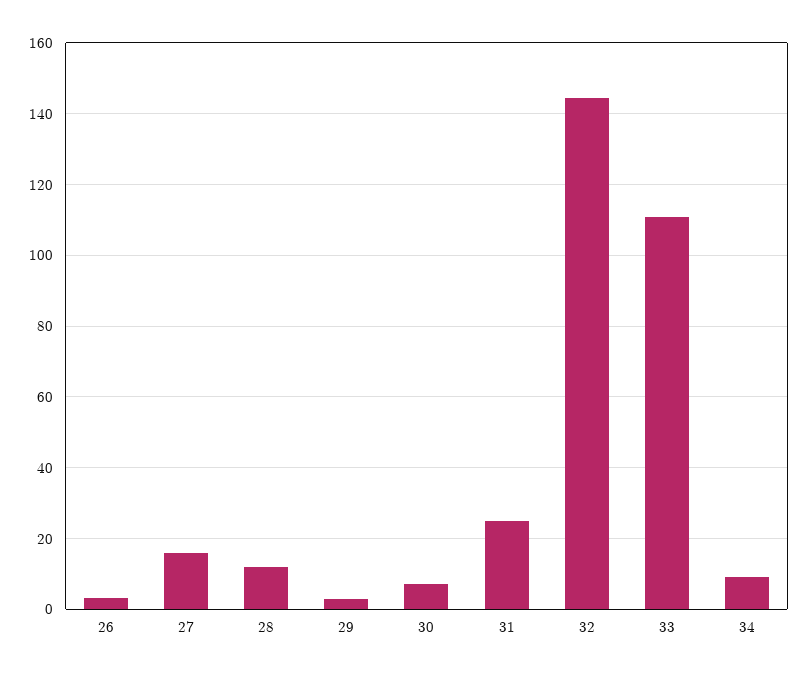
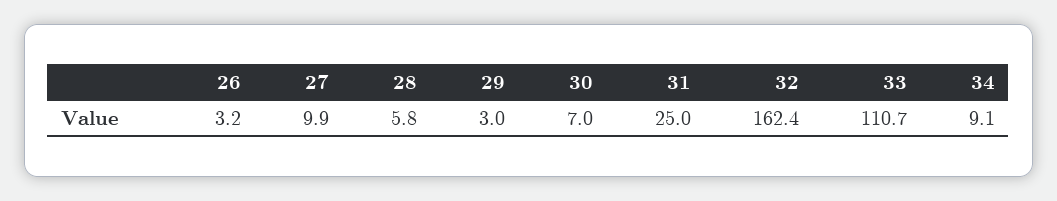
  {
    "26": 3.2,
-   "27": 16,
+   "27": 9.9,
-   "28": 12,
+   "28": 5.8,
    "29": 3,
    "30": 7,
    "31": 25,
-   "32": 144,
+   "32": 162.4,
    "33": 110.7,
    "34": 9.1
  }

